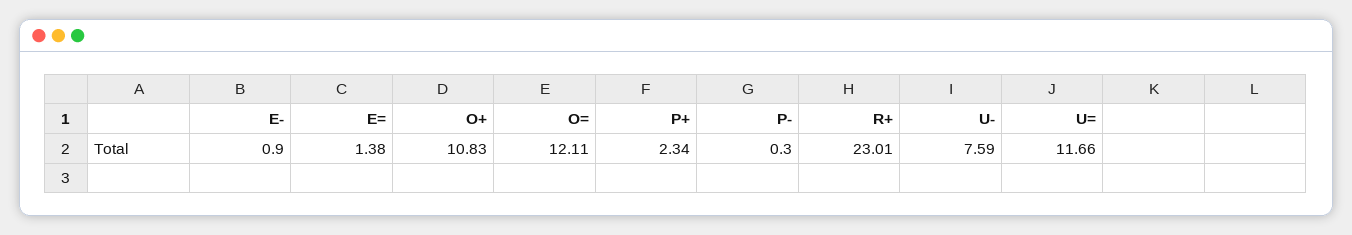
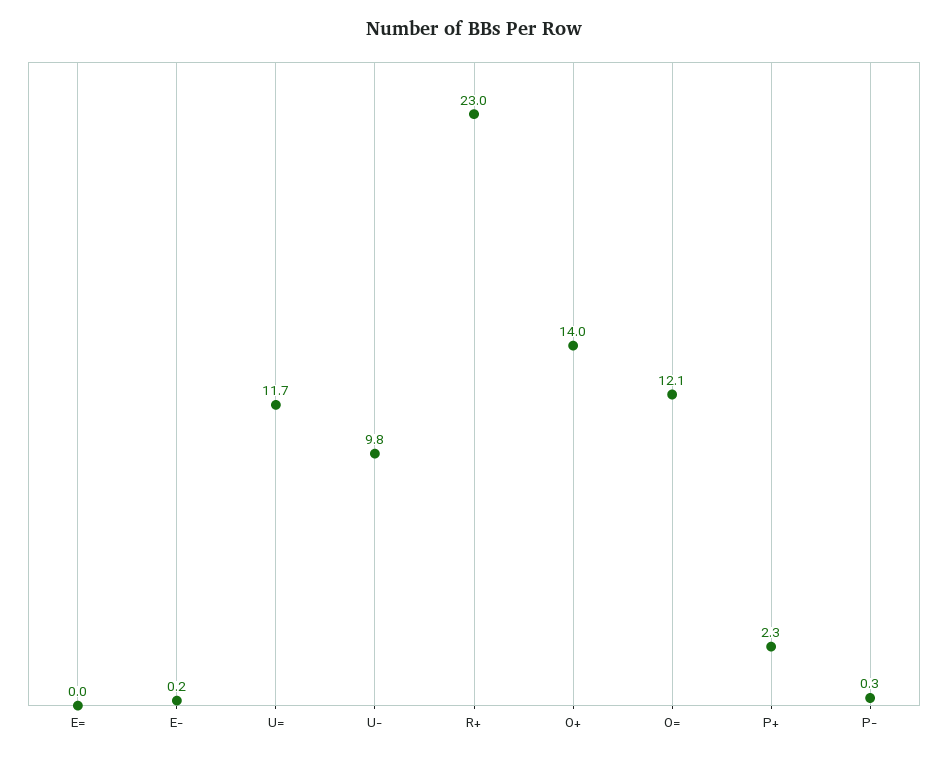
  {
-   "E-": 0.9,
+   "E-": 0.2,
-   "E=": 1.38,
+   "E=": 0,
-   "O+": 10.83,
+   "O+": 14,
    "O=": 12.11,
    "P+": 2.34,
    "P-": 0.3,
    "R+": 23.01,
-   "U-": 7.59,
+   "U-": 9.8,
    "U=": 11.66
  }

